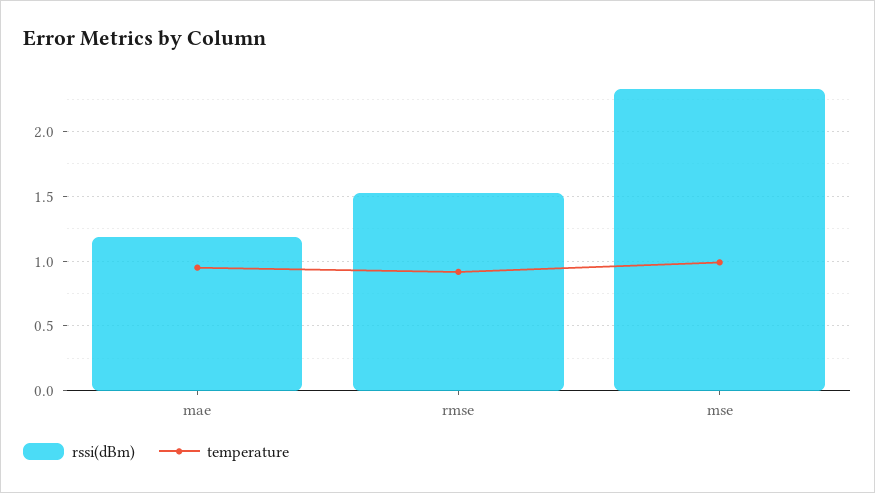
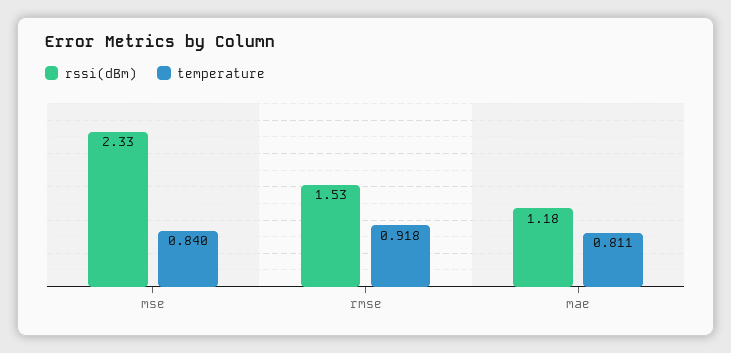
  {
    "rssi(dBm)": {
      "mae": 1.18,
      "rmse": 1.53,
      "mse": 2.33
    },
    "temperature": {
-     "mae": 0.95,
+     "mae": 0.811,
      "rmse": 0.918,
-     "mse": 1
+     "mse": 0.84
    }
  }

